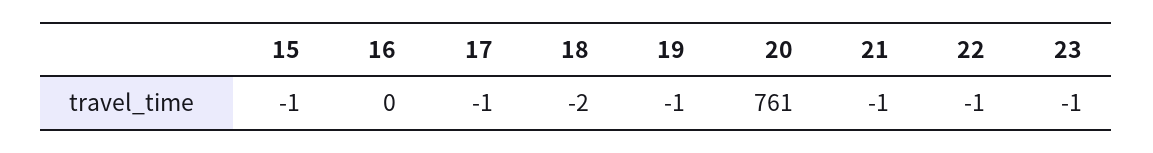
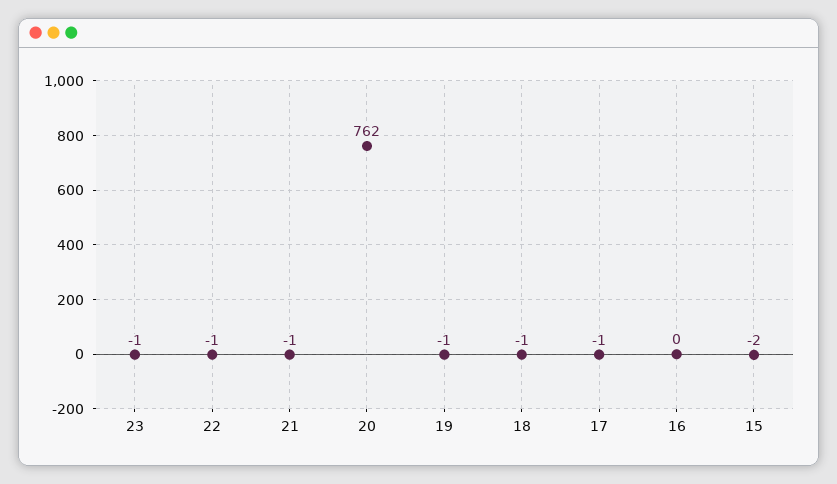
  {
-   "15": -1,
+   "15": -2,
    "16": 0,
    "17": -1,
-   "18": -2,
+   "18": -1,
    "19": -1,
-   "20": 761,
+   "20": 762,
    "21": -1,
    "22": -1,
    "23": -1
  }

